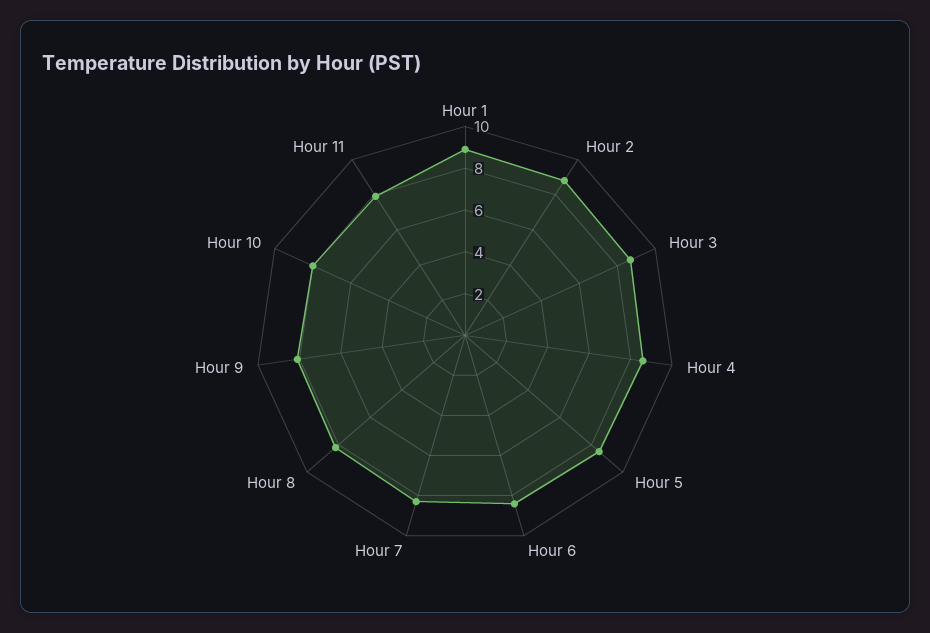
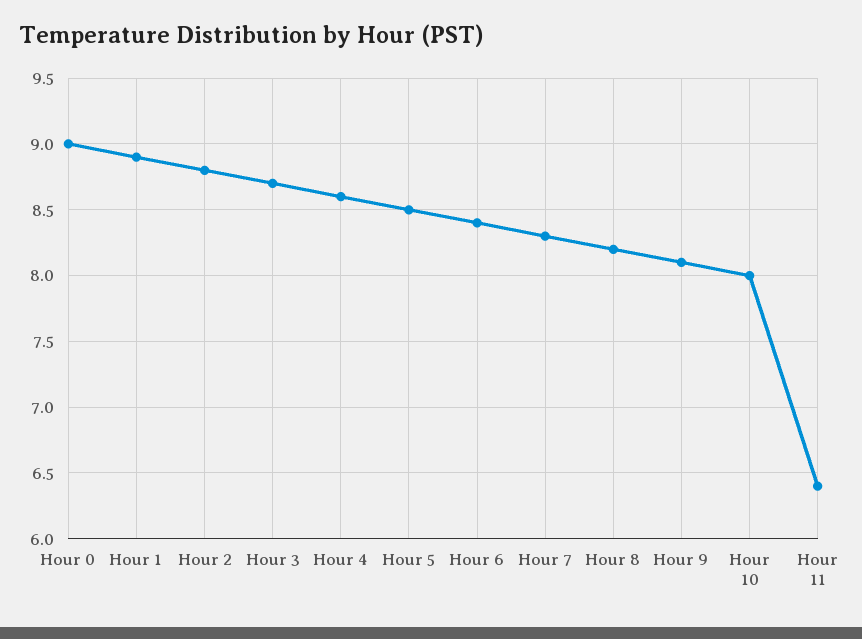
  {
    "Hour 1": 8.9,
    "Hour 2": 8.8,
    "Hour 3": 8.7,
    "Hour 4": 8.6,
    "Hour 5": 8.5,
    "Hour 6": 8.4,
    "Hour 7": 8.3,
    "Hour 8": 8.2,
    "Hour 9": 8.1,
    "Hour 10": 8,
-   "Hour 11": 8
+   "Hour 11": 6.4,
+   "Hour 0": 9
  }

